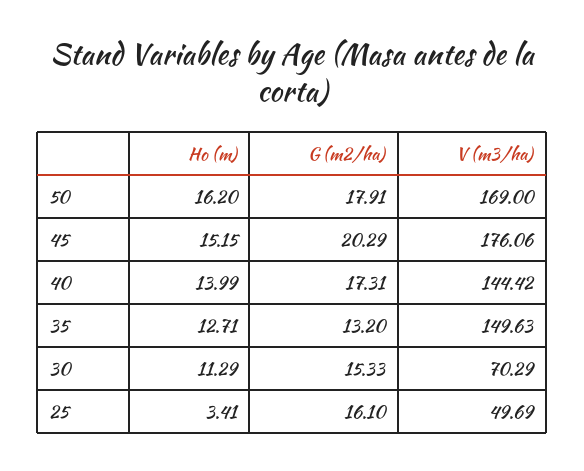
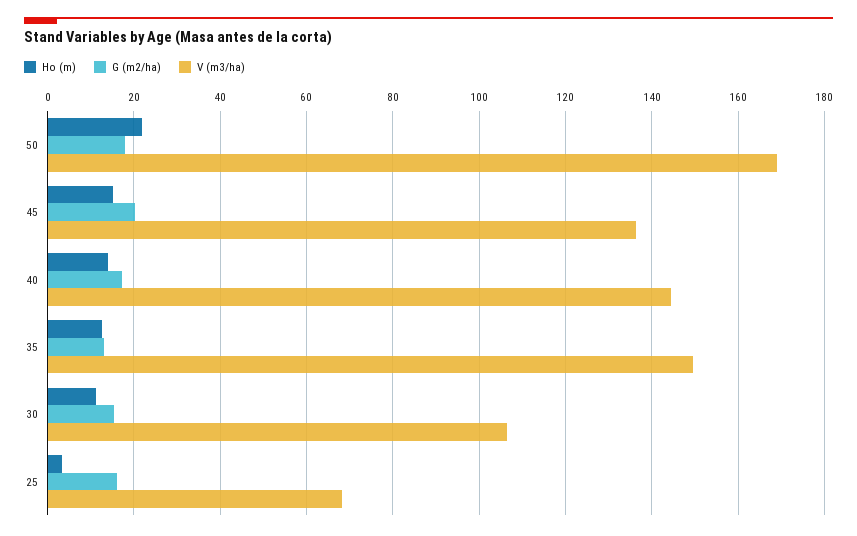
  {
    "Ho (m)": {
-     "50": 16.2,
+     "50": 22,
      "45": 15.15,
      "40": 13.99,
      "35": 12.71,
      "30": 11.29,
      "25": 3.41
    },
    "G (m2/ha)": {
      "50": 17.91,
      "45": 20.29,
      "40": 17.31,
      "35": 13.2,
      "30": 15.33,
      "25": 16.1
    },
    "V (m3/ha)": {
      "50": 169,
-     "45": 176.06,
+     "45": 136,
      "40": 144.42,
      "35": 149.63,
-     "30": 70.29,
+     "30": 106,
-     "25": 49.69
+     "25": 68
    }
  }

